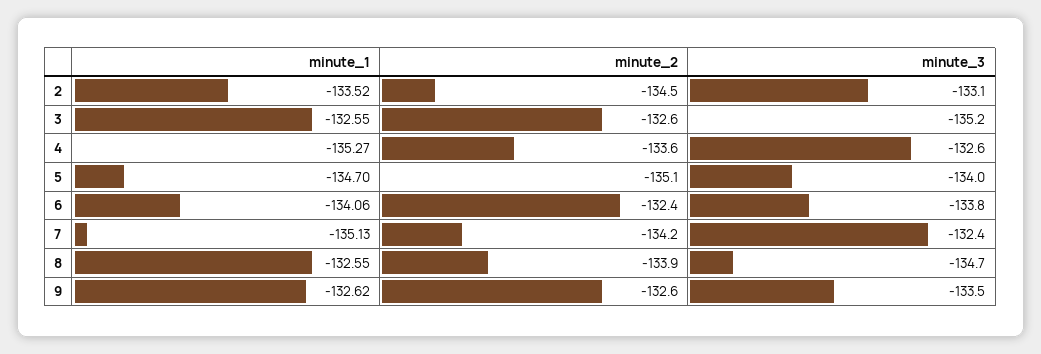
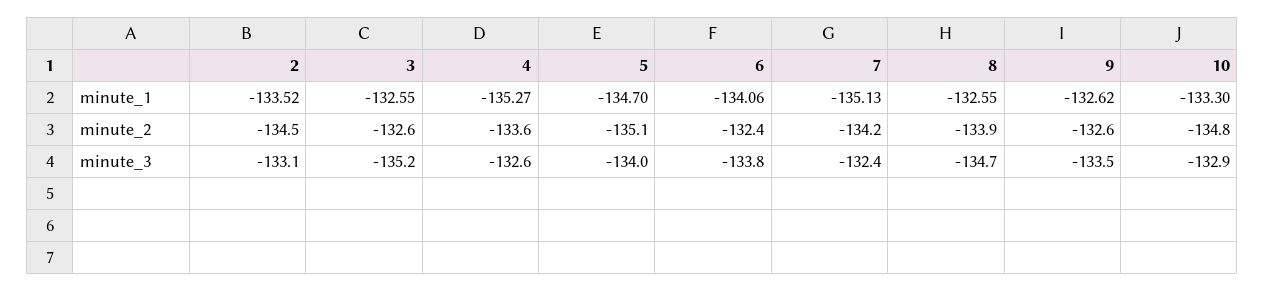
  {
    "minute_1": {
      "2": -133.52,
      "3": -132.55,
      "4": -135.27,
      "5": -134.7,
      "6": -134.06,
      "7": -135.13,
      "8": -132.55,
-     "9": -132.62
+     "9": -132.62,
+     "10": -133.3
    },
    "minute_2": {
      "2": -134.5,
      "3": -132.6,
      "4": -133.6,
      "5": -135.1,
      "6": -132.4,
      "7": -134.2,
      "8": -133.9,
-     "9": -132.6
+     "9": -132.6,
+     "10": -134.8
    },
    "minute_3": {
      "2": -133.1,
      "3": -135.2,
      "4": -132.6,
      "5": -134,
      "6": -133.8,
      "7": -132.4,
      "8": -134.7,
-     "9": -133.5
+     "9": -133.5,
+     "10": -132.9
    }
  }

